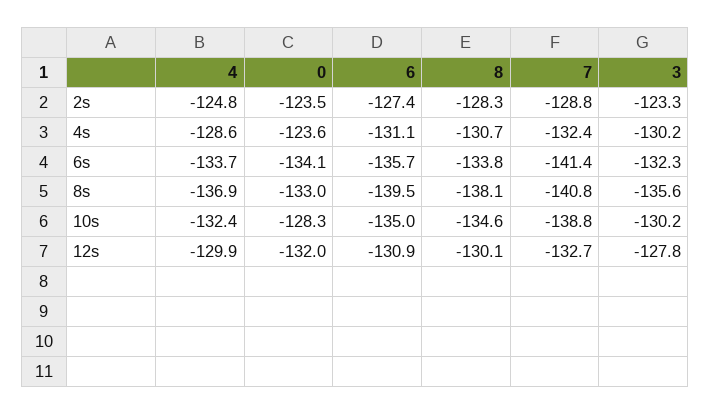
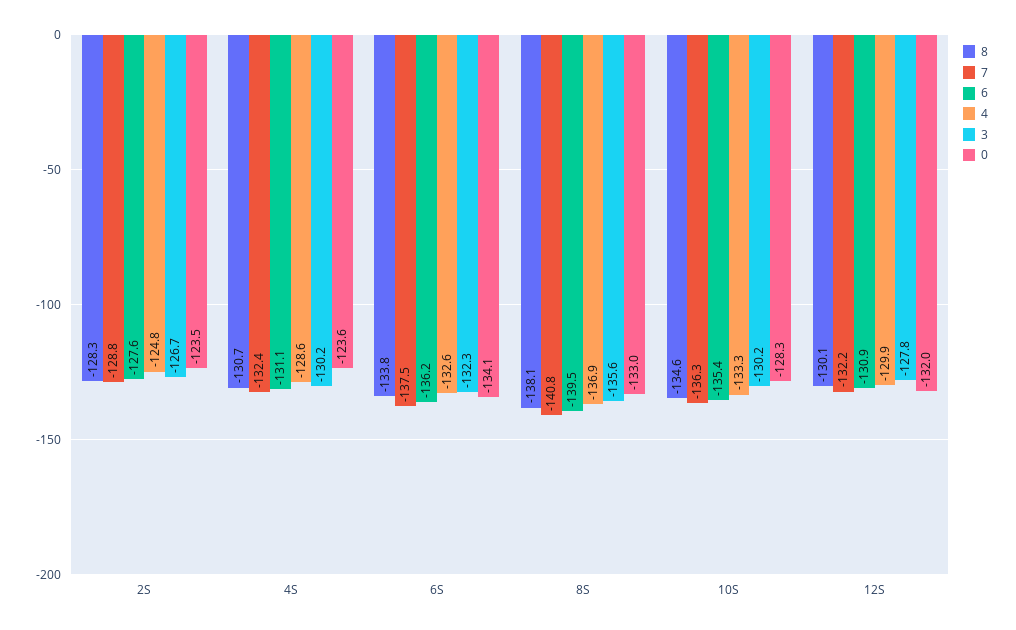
  {
    "4": {
      "2s": -124.8,
      "4s": -128.6,
-     "6s": -133.7,
+     "6s": -132.6,
      "8s": -136.9,
-     "10s": -132.4,
+     "10s": -133.3,
      "12s": -129.9
    },
    "0": {
      "2s": -123.5,
      "4s": -123.6,
      "6s": -134.1,
      "8s": -133,
      "10s": -128.3,
      "12s": -132
    },
    "6": {
-     "2s": -127.4,
+     "2s": -127.6,
      "4s": -131.1,
-     "6s": -135.7,
+     "6s": -136.2,
      "8s": -139.5,
-     "10s": -135,
+     "10s": -135.4,
      "12s": -130.9
    },
    "8": {
      "2s": -128.3,
      "4s": -130.7,
      "6s": -133.8,
      "8s": -138.1,
      "10s": -134.6,
      "12s": -130.1
    },
    "7": {
      "2s": -128.8,
      "4s": -132.4,
-     "6s": -141.4,
+     "6s": -137.5,
      "8s": -140.8,
-     "10s": -138.8,
+     "10s": -136.3,
-     "12s": -132.7
+     "12s": -132.2
    },
    "3": {
-     "2s": -123.3,
+     "2s": -126.7,
      "4s": -130.2,
      "6s": -132.3,
      "8s": -135.6,
      "10s": -130.2,
      "12s": -127.8
    }
  }

